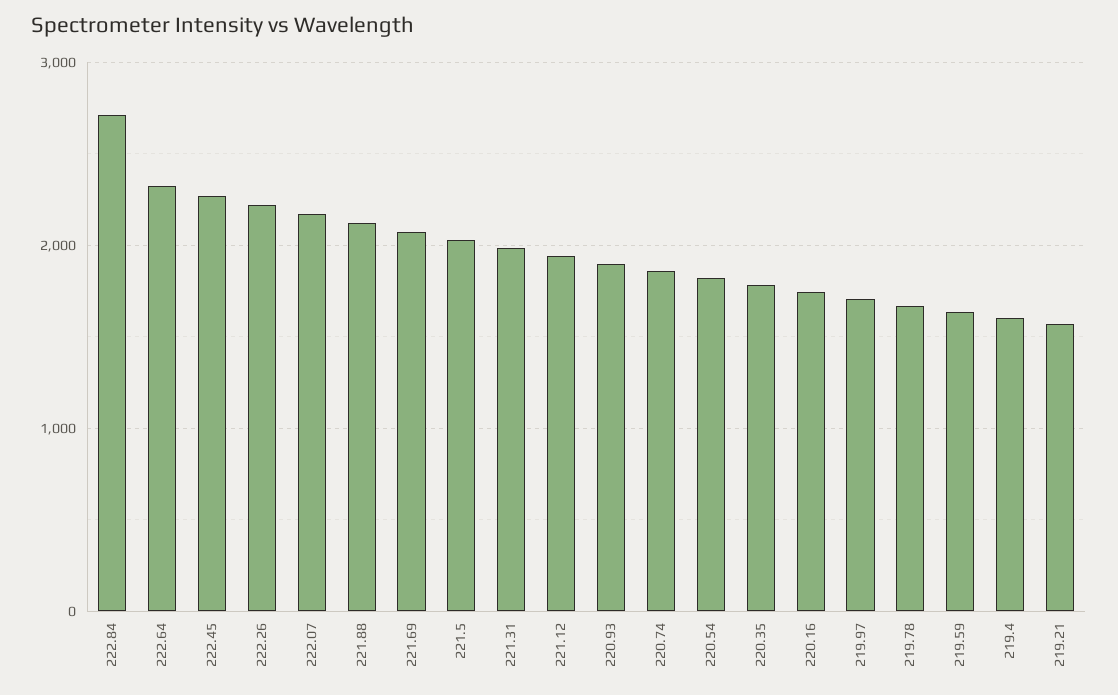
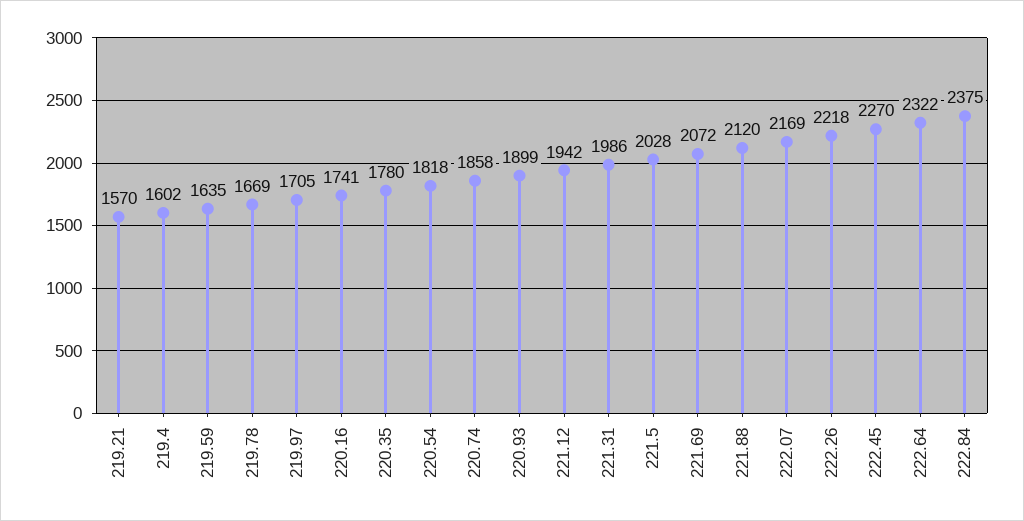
  {
-   "222.84": 2700,
+   "222.84": 2375,
    "222.64": 2322,
    "222.45": 2270,
    "222.26": 2218,
    "222.07": 2169,
    "221.88": 2120,
    "221.69": 2072,
    "221.5": 2028,
    "221.31": 1986,
    "221.12": 1942,
    "220.93": 1899,
    "220.74": 1858,
    "220.54": 1818,
    "220.35": 1780,
    "220.16": 1741,
    "219.97": 1705,
    "219.78": 1669,
    "219.59": 1635,
    "219.4": 1602,
    "219.21": 1570
  }

